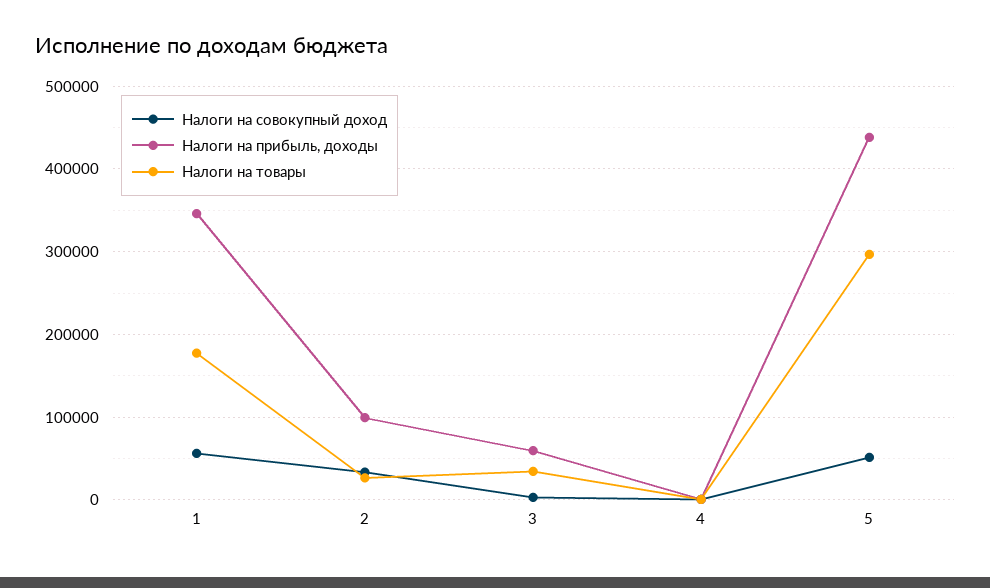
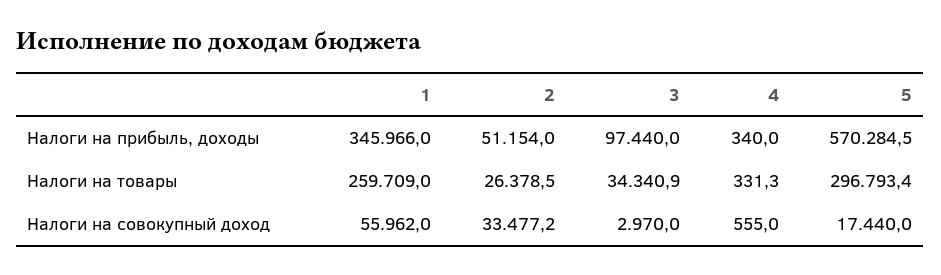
  {
    "Налоги на совокупный доход": {
      "1": 55962,
      "2": 33477.2,
      "3": 2970,
      "4": 555,
-     "5": 50000
+     "5": 17440
    },
    "Налоги на прибыль, доходы": {
      "1": 345966,
-     "2": 100000,
+     "2": 51154,
-     "3": 60000,
+     "3": 97440,
      "4": 340,
-     "5": 440000
+     "5": 570284.5
    },
    "Налоги на товары": {
-     "1": 180000,
+     "1": 259709,
      "2": 26378.5,
      "3": 34340.9,
      "4": 331.3,
      "5": 296793.4
    }
  }

